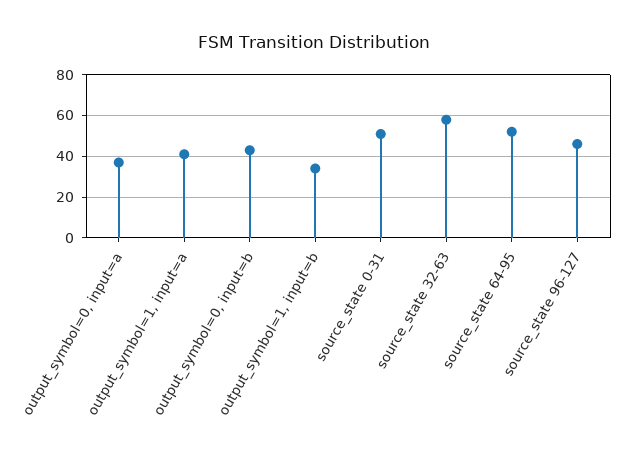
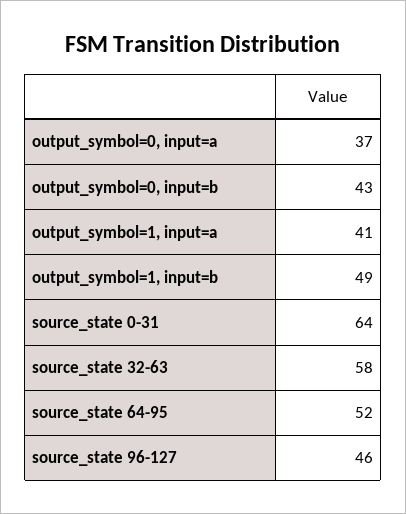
  {
    "output_symbol=0, input=a": 37,
    "output_symbol=1, input=a": 41,
    "output_symbol=0, input=b": 43,
-   "output_symbol=1, input=b": 35,
+   "output_symbol=1, input=b": 49,
-   "source_state 0-31": 50,
+   "source_state 0-31": 64,
    "source_state 32-63": 58,
    "source_state 64-95": 52,
    "source_state 96-127": 46
  }

